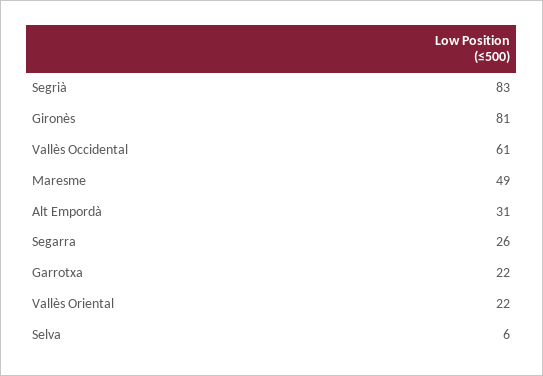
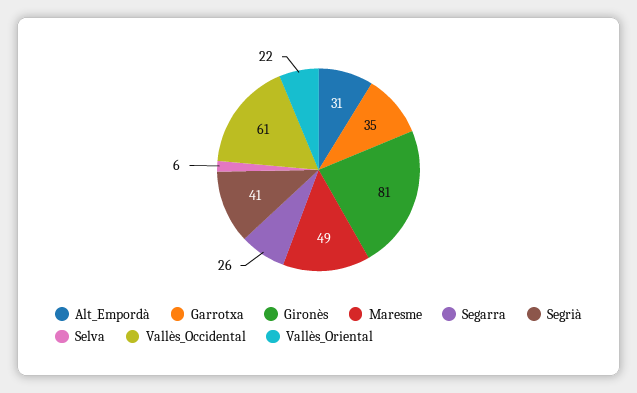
  {
-   "Segrià": 83,
+   "Segrià": 41,
    "Gironès": 81,
    "Vallès Occidental": 61,
    "Maresme": 49,
    "Alt Empordà": 31,
    "Segarra": 26,
-   "Garrotxa": 22,
+   "Garrotxa": 35,
    "Vallès Oriental": 22,
    "Selva": 6
  }

